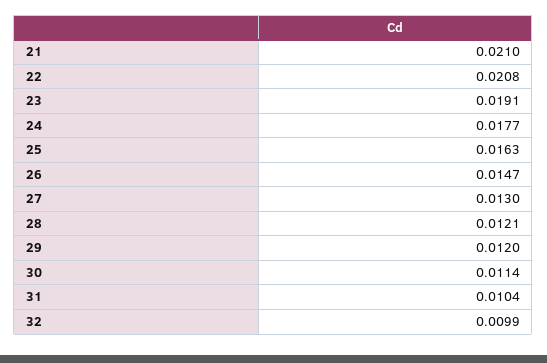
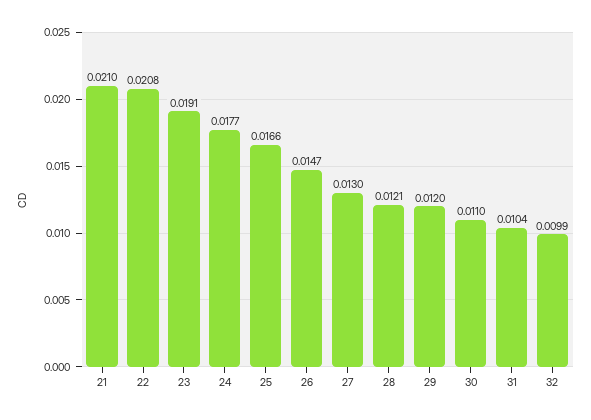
  {
    "21": 0.021,
    "22": 0.0208,
    "23": 0.0191,
    "24": 0.0177,
-   "25": 0.0163,
+   "25": 0.0166,
    "26": 0.0147,
    "27": 0.013,
    "28": 0.0121,
    "29": 0.012,
-   "30": 0.0114,
+   "30": 0.011,
    "31": 0.0104,
    "32": 0.0099
  }

